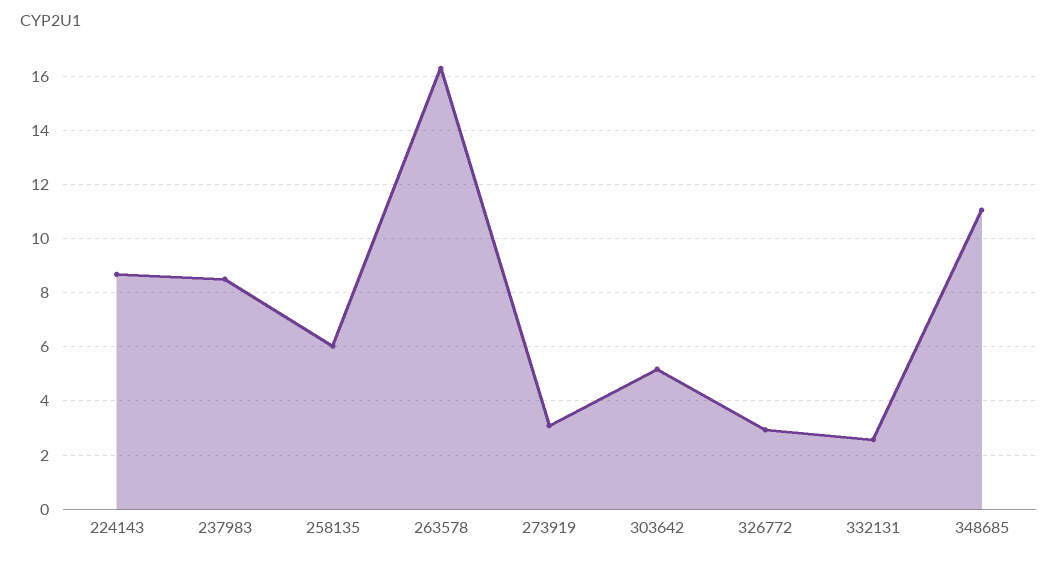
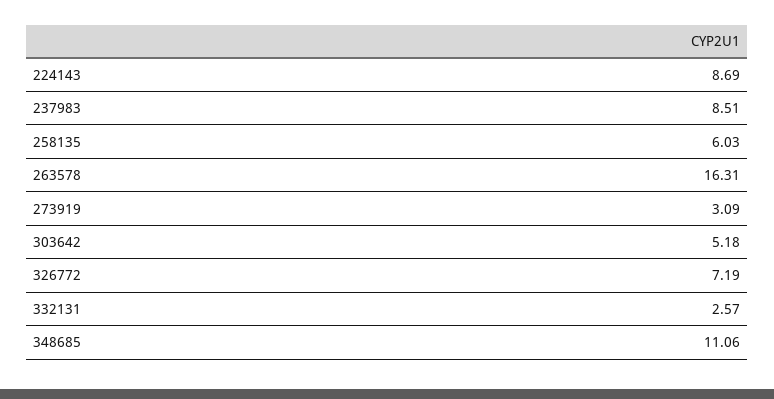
  {
    "224143": 8.69,
    "237983": 8.51,
    "258135": 6.03,
    "263578": 16.31,
    "273919": 3.09,
    "303642": 5.18,
-   "326772": 3,
+   "326772": 7.19,
    "332131": 2.57,
    "348685": 11.06
  }

